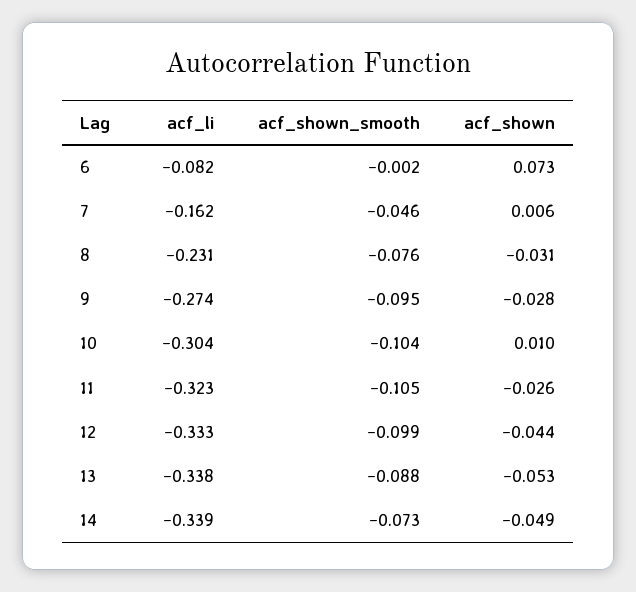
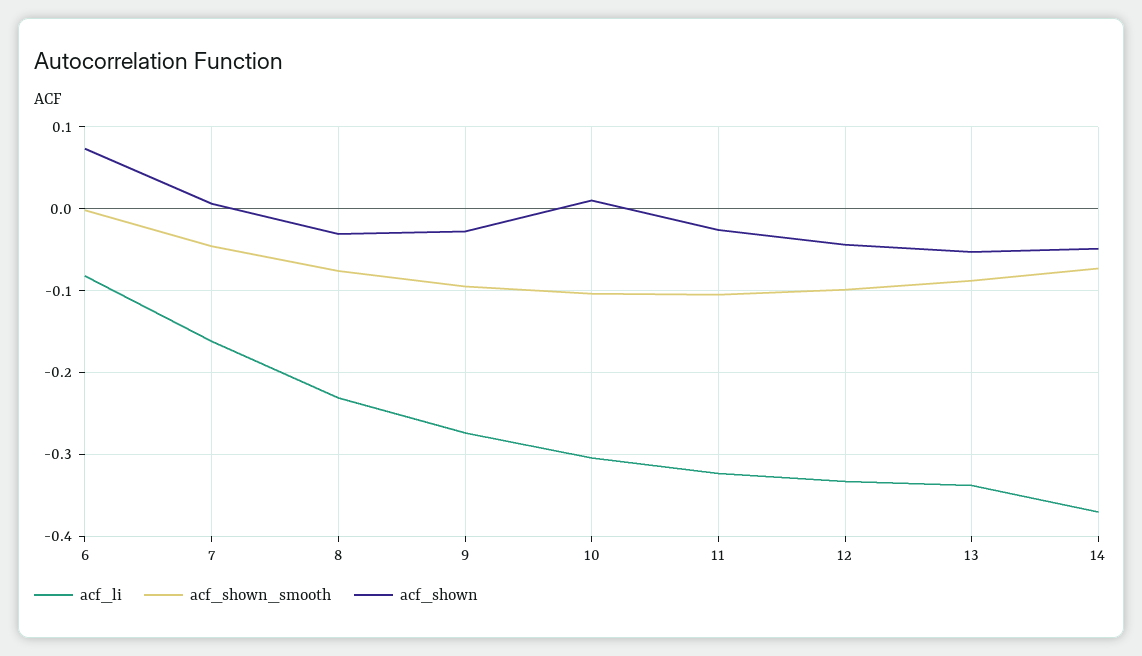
  {
    "acf_li": {
      "6": -0.082,
      "7": -0.162,
      "8": -0.231,
      "9": -0.274,
      "10": -0.304,
      "11": -0.323,
      "12": -0.333,
      "13": -0.338,
-     "14": -0.339
+     "14": -0.37
    },
    "acf_shown_smooth": {
      "6": -0.002,
      "7": -0.046,
      "8": -0.076,
      "9": -0.095,
      "10": -0.104,
      "11": -0.105,
      "12": -0.099,
      "13": -0.088,
      "14": -0.073
    },
    "acf_shown": {
      "6": 0.073,
      "7": 0.006,
      "8": -0.031,
      "9": -0.028,
      "10": 0.01,
      "11": -0.026,
      "12": -0.044,
      "13": -0.053,
      "14": -0.049
    }
  }

